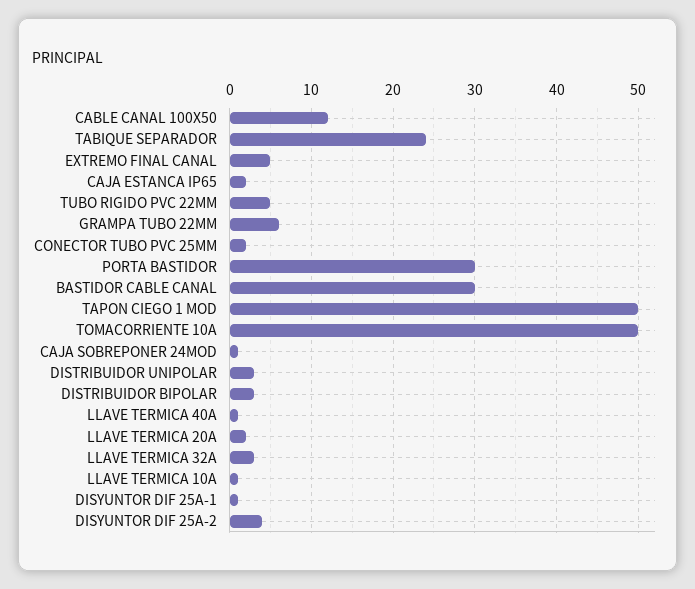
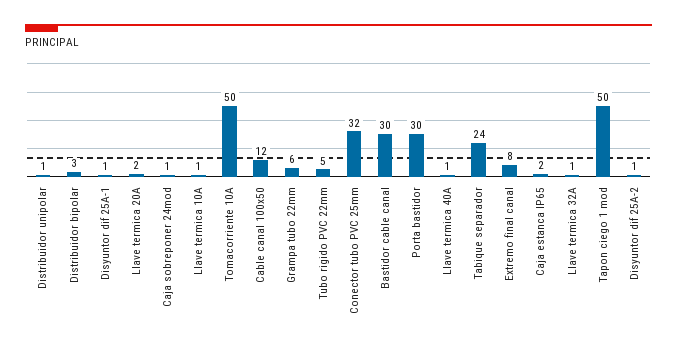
  {
    "CABLE CANAL 100X50": 12,
    "TABIQUE SEPARADOR": 24,
-   "EXTREMO FINAL CANAL": 5,
+   "EXTREMO FINAL CANAL": 8,
    "CAJA ESTANCA IP65": 2,
    "TUBO RIGIDO PVC 22MM": 5,
    "GRAMPA TUBO 22MM": 6,
-   "CONECTOR TUBO PVC 25MM": 2,
+   "CONECTOR TUBO PVC 25MM": 32,
    "PORTA BASTIDOR": 30,
    "BASTIDOR CABLE CANAL": 30,
    "TAPON CIEGO 1 MOD": 50,
    "TOMACORRIENTE 10A": 50,
    "CAJA SOBREPONER 24MOD": 1,
-   "DISTRIBUIDOR UNIPOLAR": 3,
+   "DISTRIBUIDOR UNIPOLAR": 1,
    "DISTRIBUIDOR BIPOLAR": 3,
    "LLAVE TERMICA 40A": 1,
    "LLAVE TERMICA 20A": 2,
-   "LLAVE TERMICA 32A": 3,
+   "LLAVE TERMICA 32A": 1,
    "LLAVE TERMICA 10A": 1,
    "DISYUNTOR DIF 25A-1": 1,
-   "DISYUNTOR DIF 25A-2": 4
+   "DISYUNTOR DIF 25A-2": 1
  }

